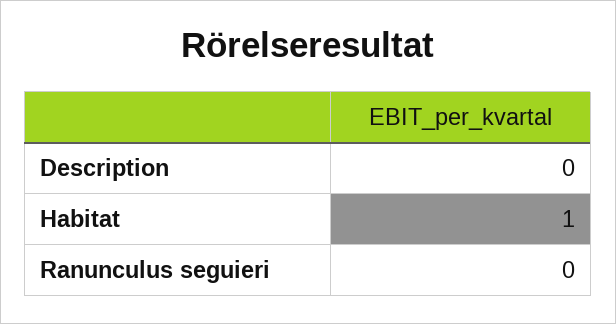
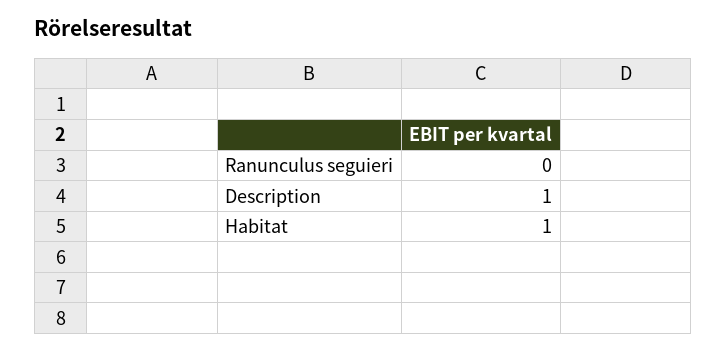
  {
-   "Description": 0,
+   "Description": 1,
    "Habitat": 1,
    "Ranunculus seguieri": 0
  }

